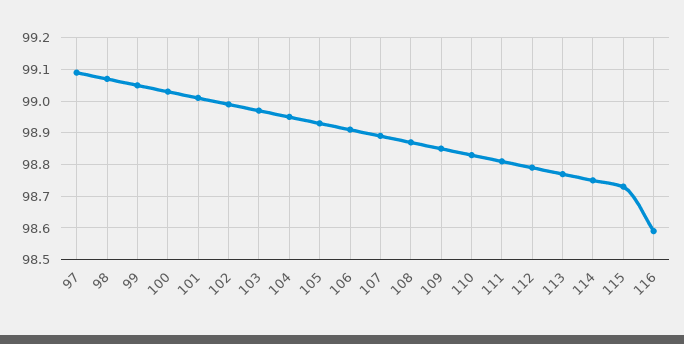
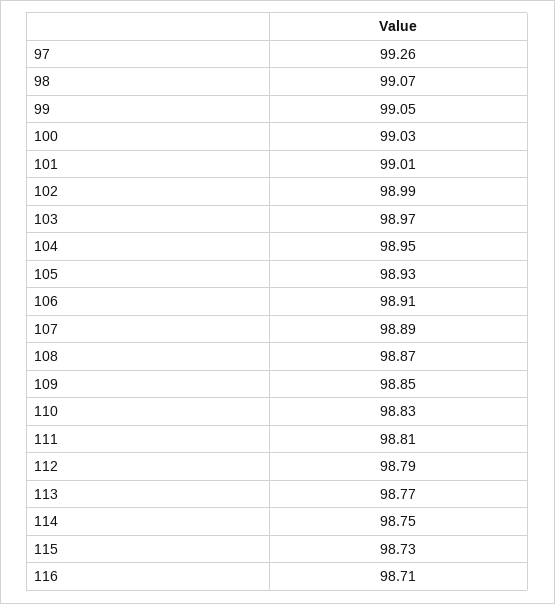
  {
-   "97": 99.1,
+   "97": 99.26,
    "98": 99.07,
    "99": 99.05,
    "100": 99.03,
    "101": 99.01,
    "102": 98.99,
    "103": 98.97,
    "104": 98.95,
    "105": 98.93,
    "106": 98.91,
    "107": 98.89,
    "108": 98.87,
    "109": 98.85,
    "110": 98.83,
    "111": 98.81,
    "112": 98.79,
    "113": 98.77,
    "114": 98.75,
    "115": 98.73,
-   "116": 98.6
+   "116": 98.71
  }

